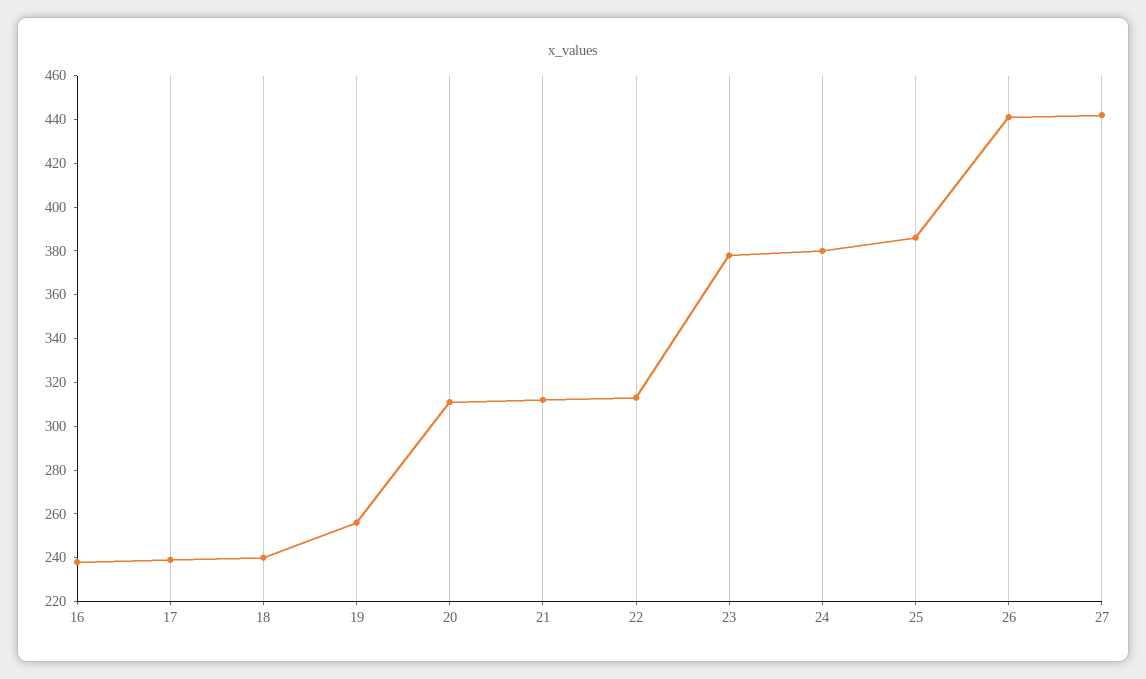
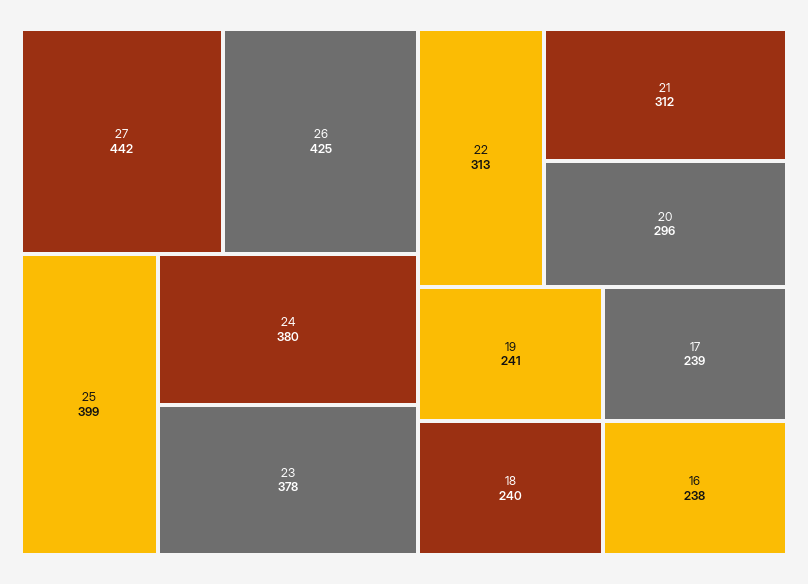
  {
    "16": 238,
    "17": 239,
    "18": 240,
-   "19": 255,
+   "19": 241,
-   "20": 310,
+   "20": 296,
    "21": 312,
    "22": 313,
    "23": 378,
    "24": 380,
-   "25": 385,
+   "25": 399,
-   "26": 440,
+   "26": 425,
    "27": 442
  }

